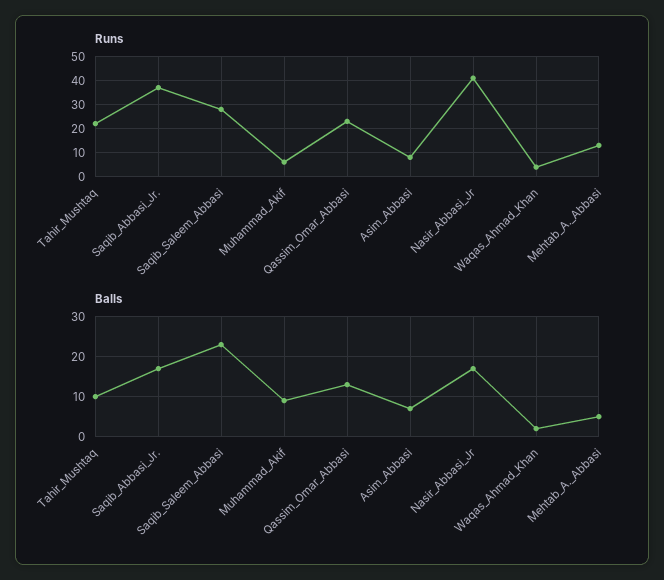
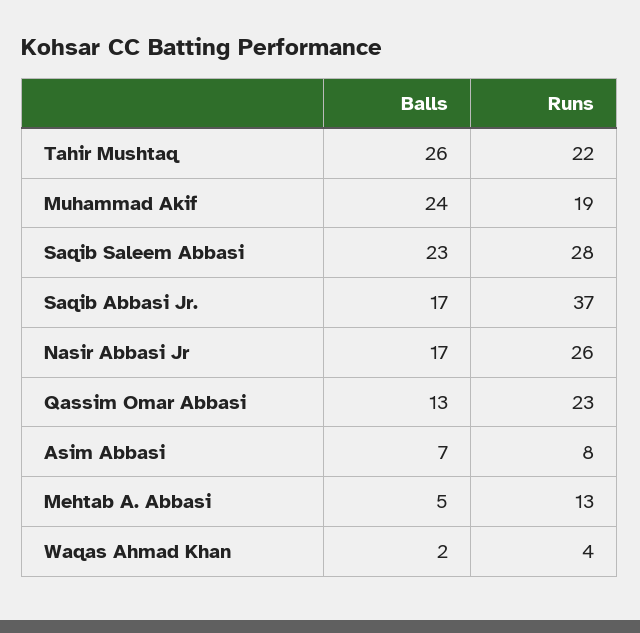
  {
    "Runs": {
      "Tahir_Mushtaq": 22,
      "Saqib_Abbasi_Jr.": 37,
      "Saqib_Saleem_Abbasi": 28,
-     "Muhammad_Akif": 5,
+     "Muhammad_Akif": 19,
      "Qassim_Omar_Abbasi": 23,
      "Asim_Abbasi": 8,
-     "Nasir_Abbasi_Jr": 40,
+     "Nasir_Abbasi_Jr": 26,
      "Waqas_Ahmad_Khan": 4,
      "Mehtab_A._Abbasi": 13
    },
    "Balls": {
-     "Tahir_Mushtaq": 10,
+     "Tahir_Mushtaq": 26,
      "Saqib_Abbasi_Jr.": 17,
      "Saqib_Saleem_Abbasi": 23,
-     "Muhammad_Akif": 10,
+     "Muhammad_Akif": 24,
      "Qassim_Omar_Abbasi": 13,
      "Asim_Abbasi": 7,
      "Nasir_Abbasi_Jr": 17,
      "Waqas_Ahmad_Khan": 2,
      "Mehtab_A._Abbasi": 5
    }
  }

